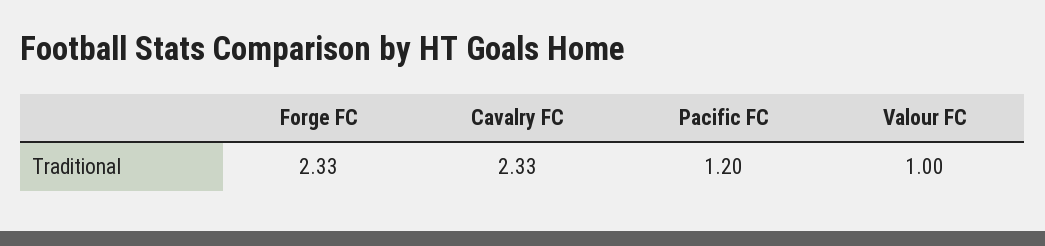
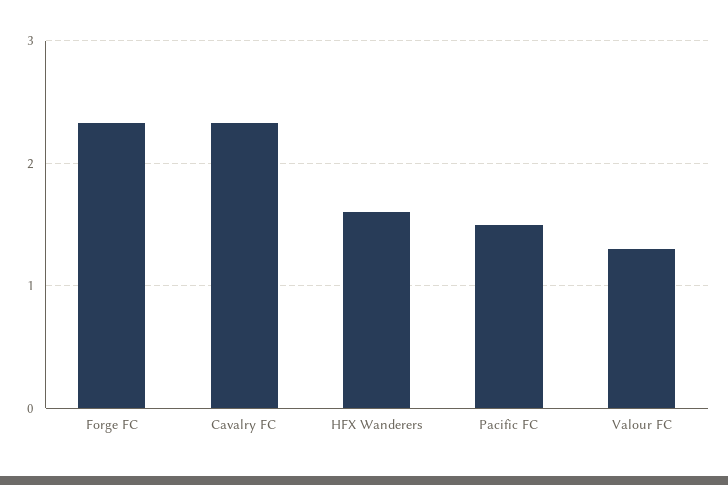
  {
    "Forge FC": 2.33,
    "Cavalry FC": 2.33,
-   "Pacific FC": 1.2,
+   "Pacific FC": 1.5,
-   "Valour FC": 1
+   "Valour FC": 1.3,
+   "HFX Wanderers": 1.6
  }

